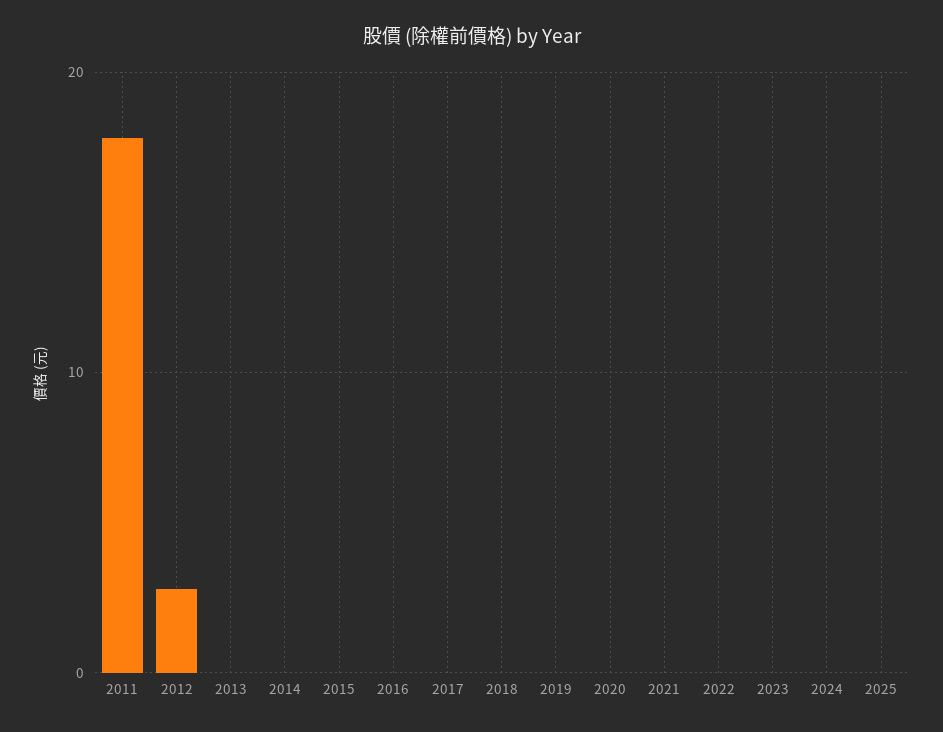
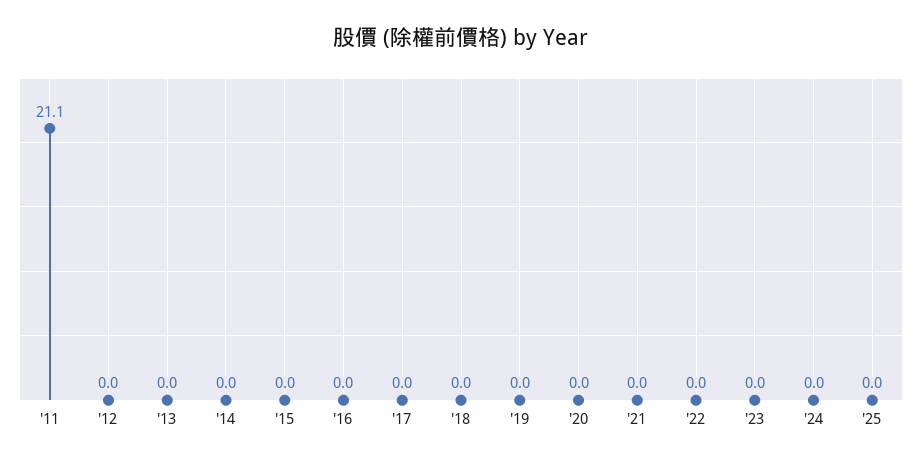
  {
-   "2011": 18,
+   "2011": 21.1,
-   "2012": 3,
+   "2012": 0,
    "2013": 0,
    "2014": 0,
    "2015": 0,
    "2016": 0,
    "2017": 0,
    "2018": 0,
    "2019": 0,
    "2020": 0,
    "2021": 0,
    "2022": 0,
    "2023": 0,
    "2024": 0,
    "2025": 0
  }

